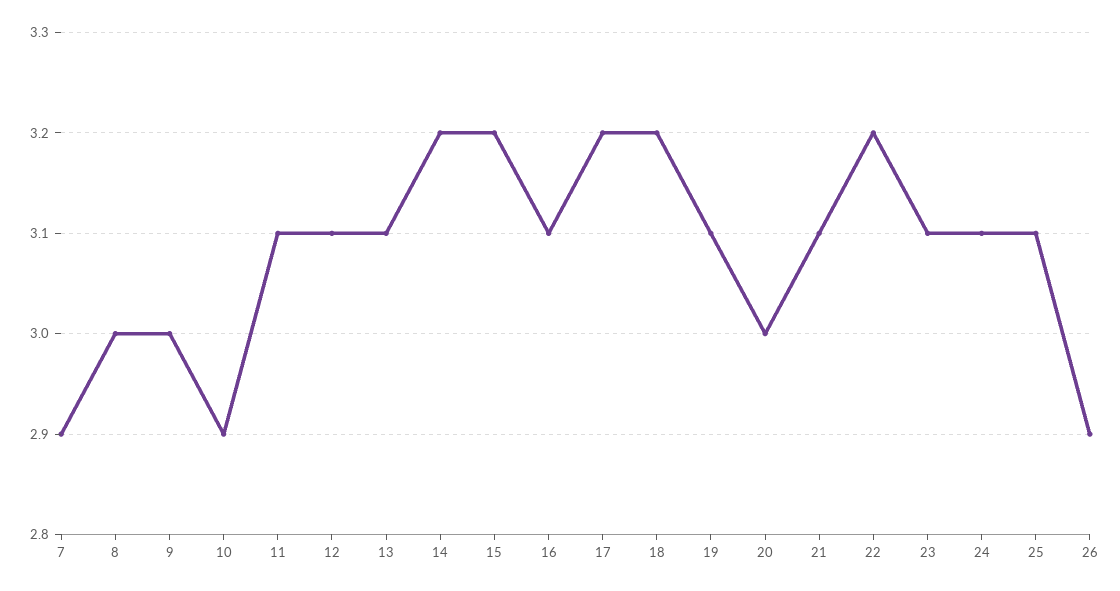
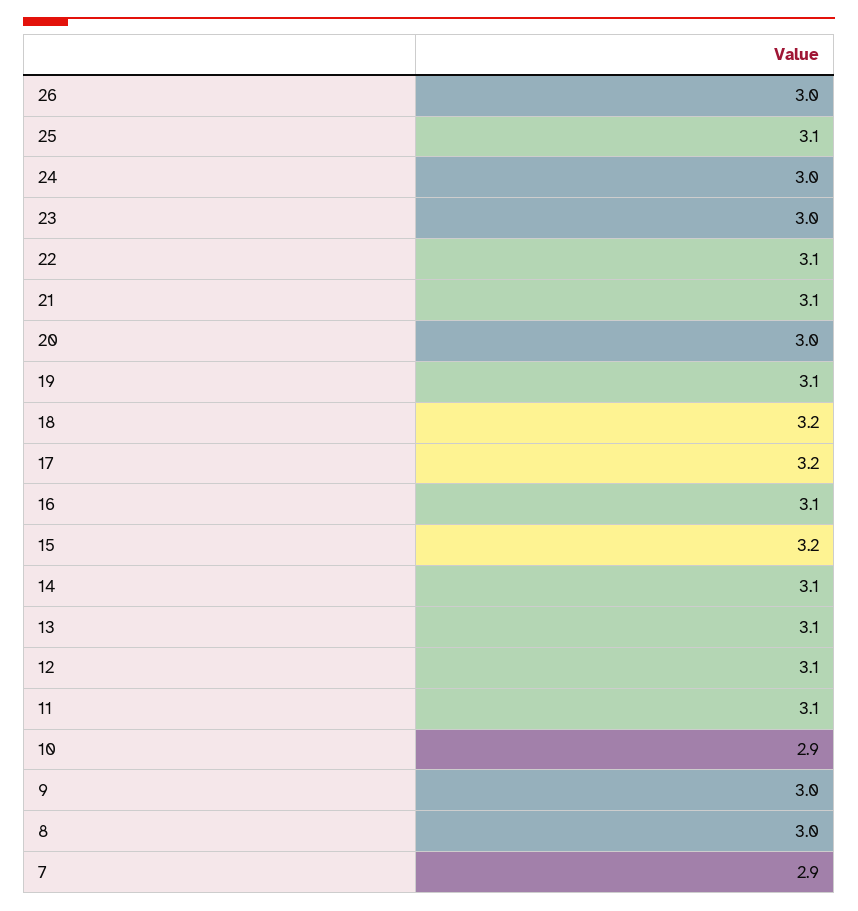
  {
    "7": 2.9,
    "8": 3,
    "9": 3,
    "10": 2.9,
    "11": 3.1,
    "12": 3.1,
    "13": 3.1,
-   "14": 3.2,
+   "14": 3.1,
    "15": 3.2,
    "16": 3.1,
    "17": 3.2,
    "18": 3.2,
    "19": 3.1,
    "20": 3,
    "21": 3.1,
-   "22": 3.2,
+   "22": 3.1,
-   "23": 3.1,
+   "23": 3,
-   "24": 3.1,
+   "24": 3,
    "25": 3.1,
-   "26": 2.9
+   "26": 3
  }

